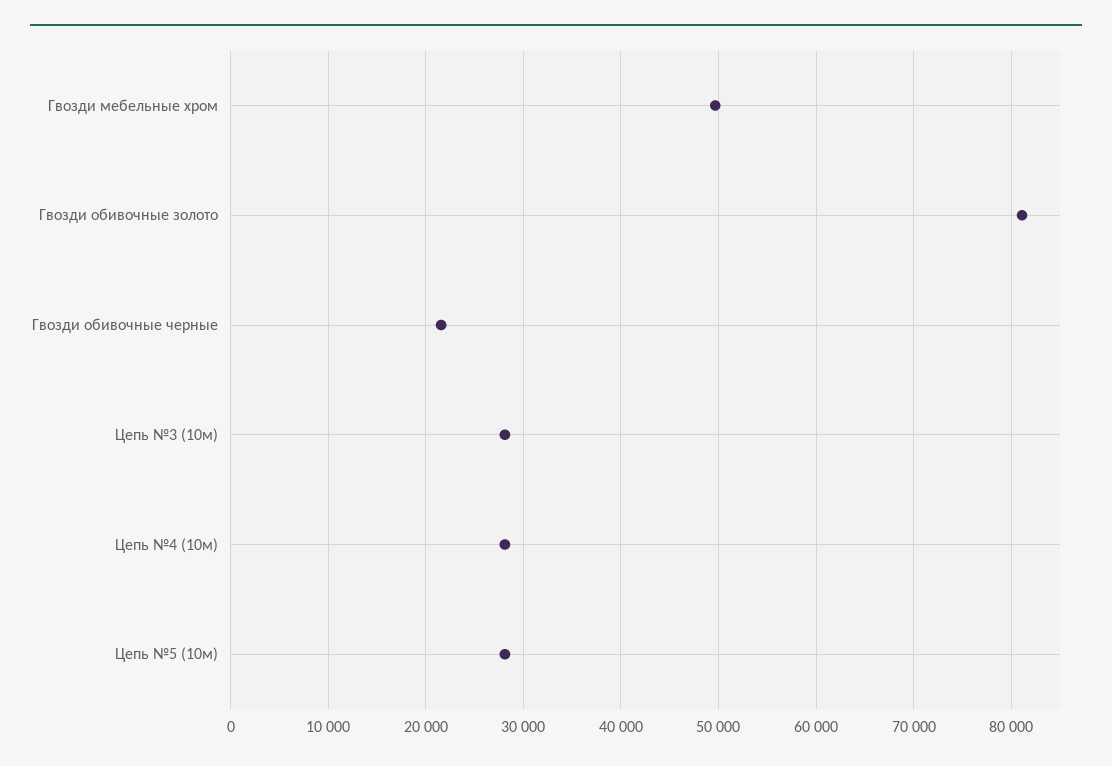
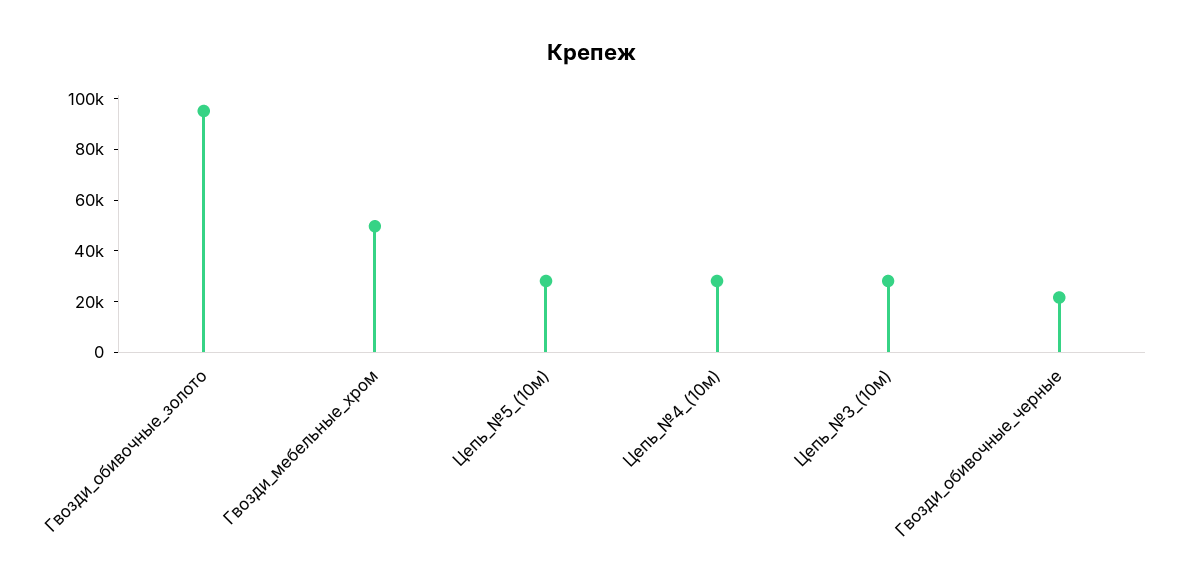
  {
    "Гвозди мебельные хром": 50000,
-   "Гвозди обивочные золото": 81000,
+   "Гвозди обивочные золото": 95000,
    "Гвозди обивочные черные": 22000,
    "Цепь №3 (10м)": 28000,
    "Цепь №4 (10м)": 28000,
    "Цепь №5 (10м)": 28000
  }

